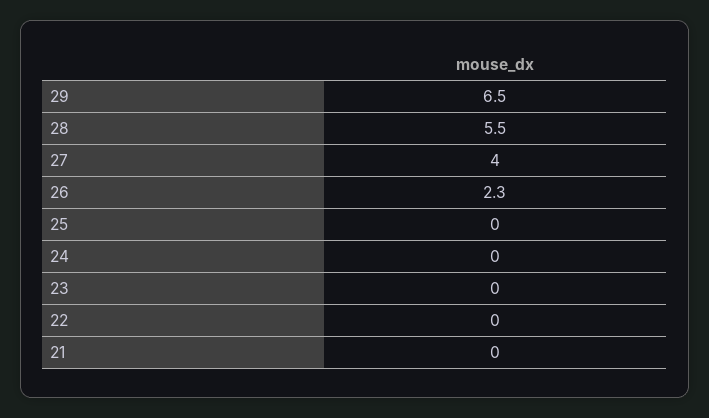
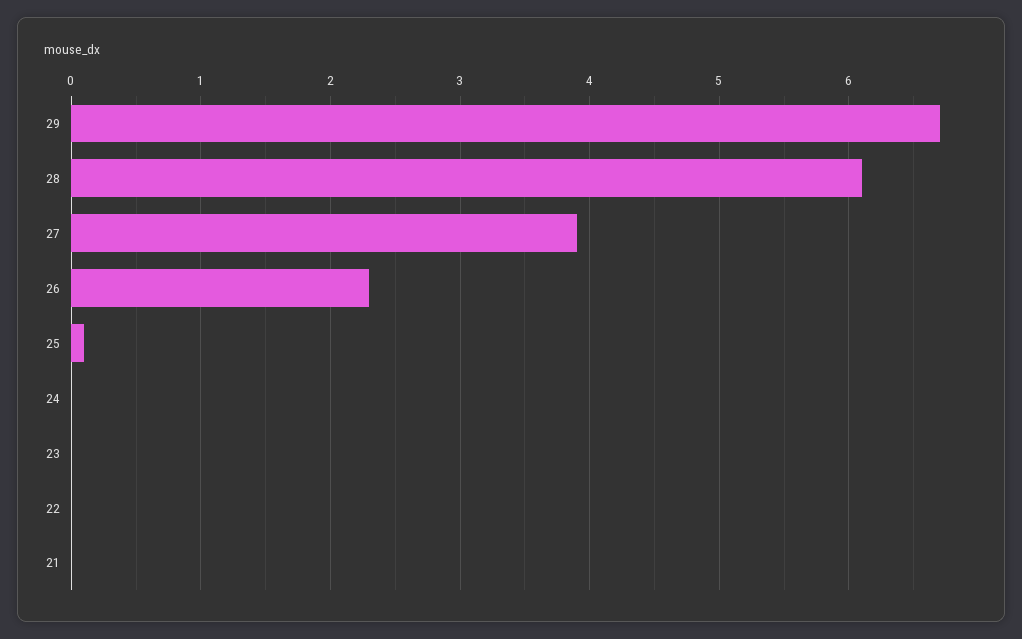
  {
-   "29": 6.5,
+   "29": 6.7,
-   "28": 5.5,
+   "28": 6.1,
-   "27": 4,
+   "27": 3.9,
    "26": 2.3,
-   "25": 0,
+   "25": 0.1,
    "24": 0,
    "23": 0,
    "22": 0,
    "21": 0
  }

